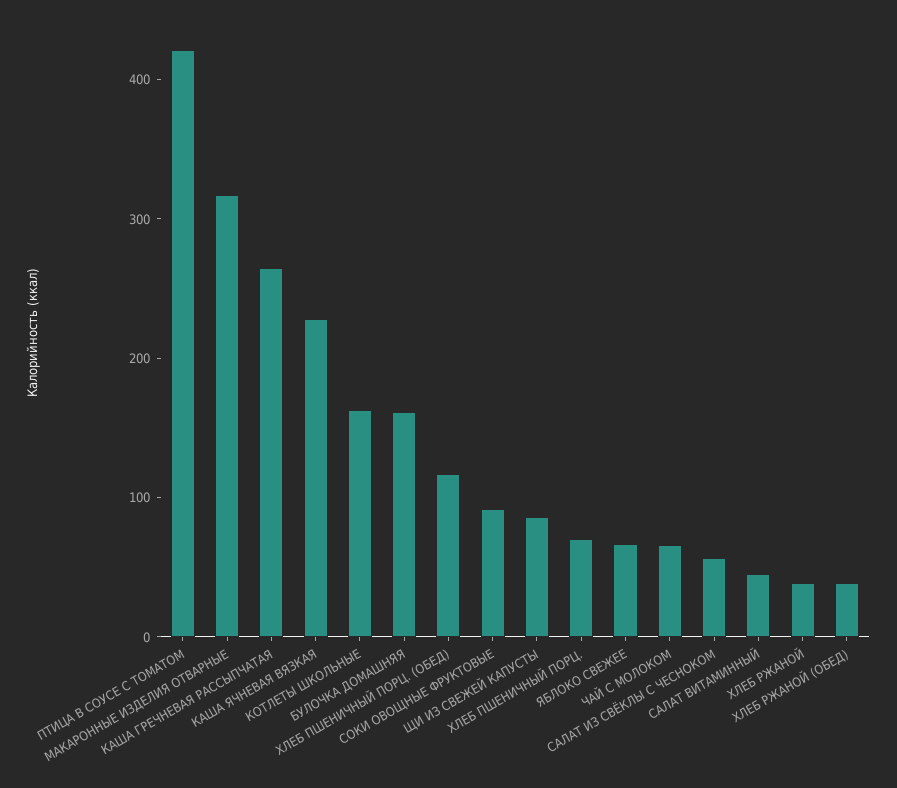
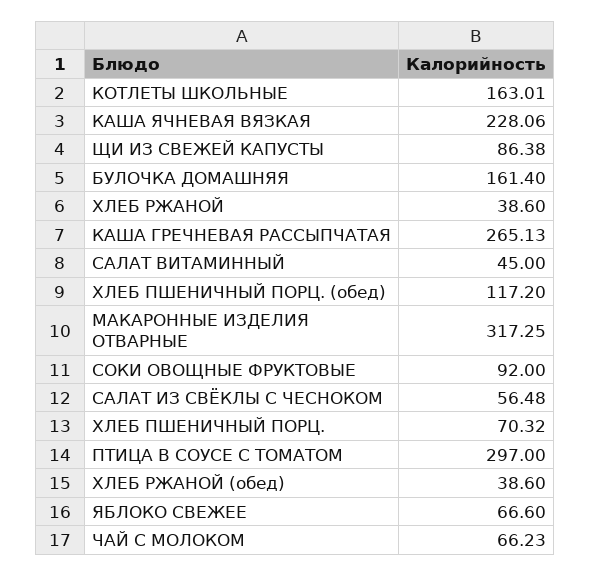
  {
-   "ПТИЦА В СОУСЕ С ТОМАТОМ": 420,
+   "ПТИЦА В СОУСЕ С ТОМАТОМ": 297,
    "МАКАРОННЫЕ ИЗДЕЛИЯ ОТВАРНЫЕ": 317.25,
    "КАША ГРЕЧНЕВАЯ РАССЫПЧАТАЯ": 265.13,
    "КАША ЯЧНЕВАЯ ВЯЗКАЯ": 228.06,
    "КОТЛЕТЫ ШКОЛЬНЫЕ": 163.01,
    "БУЛОЧКА ДОМАШНЯЯ": 161.4,
    "ХЛЕБ ПШЕНИЧНЫЙ ПОРЦ. (ОБЕД)": 117.2,
    "СОКИ ОВОЩНЫЕ ФРУКТОВЫЕ": 92,
    "ЩИ ИЗ СВЕЖЕЙ КАПУСТЫ": 86.38,
    "ХЛЕБ ПШЕНИЧНЫЙ ПОРЦ.": 70.32,
    "ЯБЛОКО СВЕЖЕЕ": 66.6,
    "ЧАЙ С МОЛОКОМ": 66.23,
    "САЛАТ ИЗ СВЁКЛЫ С ЧЕСНОКОМ": 56.48,
    "САЛАТ ВИТАМИННЫЙ": 45,
    "ХЛЕБ РЖАНОЙ": 38.6,
    "ХЛЕБ РЖАНОЙ (ОБЕД)": 38.6
  }

